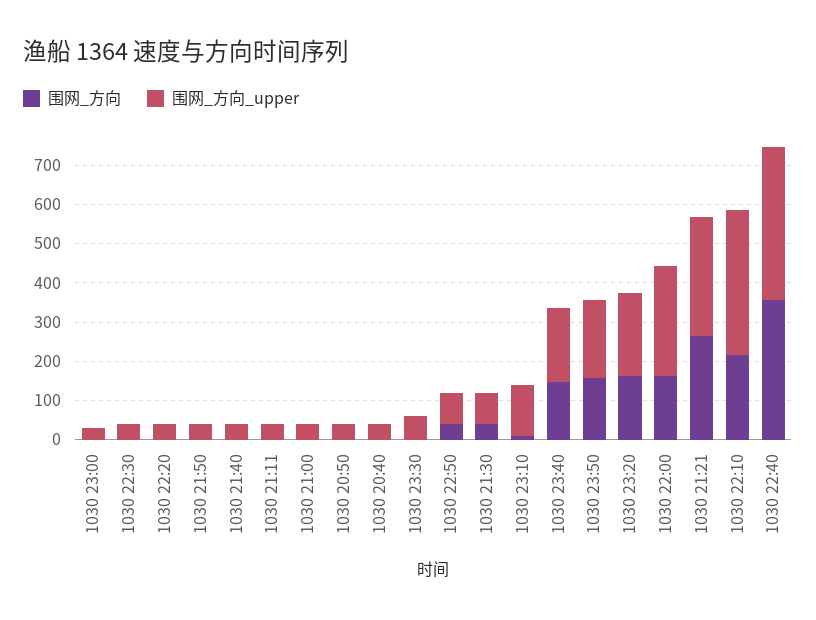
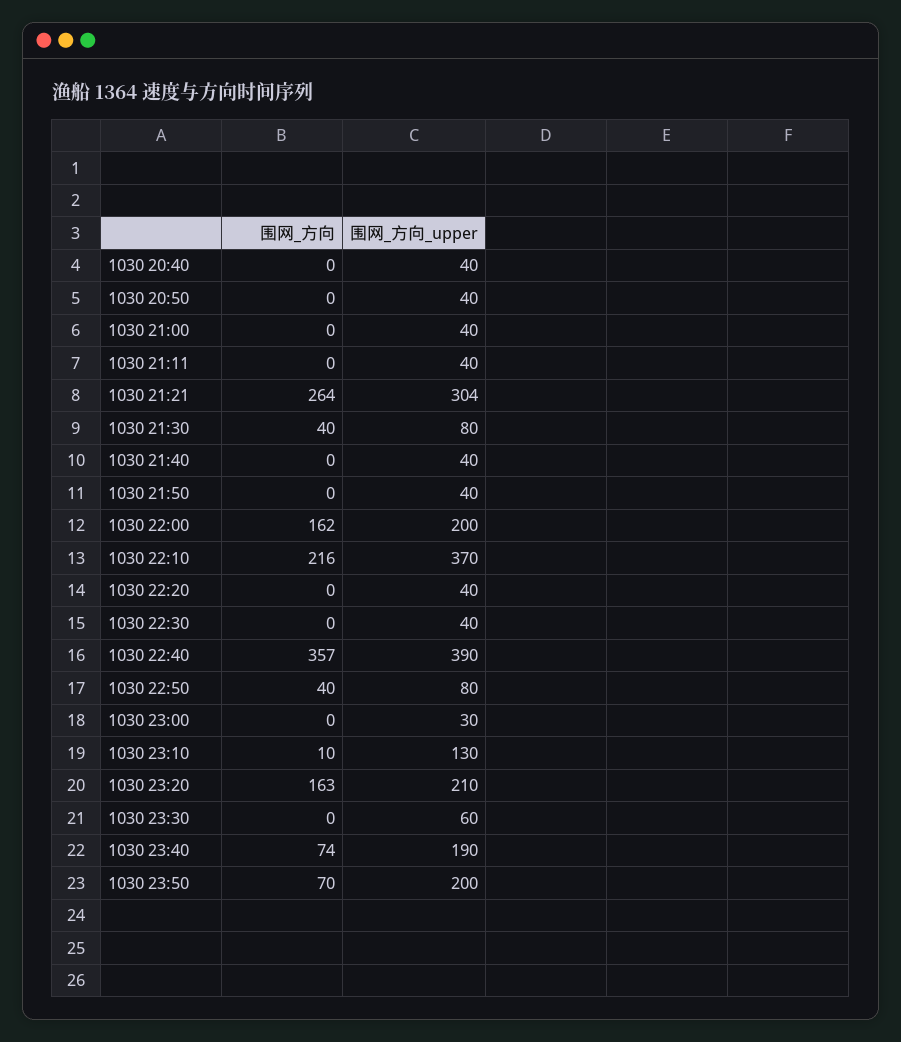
  {
    "围网_方向": {
      "1030 23:00": 0,
      "1030 22:30": 0,
      "1030 22:20": 0,
      "1030 21:50": 0,
      "1030 21:40": 0,
      "1030 21:11": 0,
      "1030 21:00": 0,
      "1030 20:50": 0,
      "1030 20:40": 0,
      "1030 23:30": 0,
      "1030 22:50": 40,
      "1030 21:30": 40,
      "1030 23:10": 10,
-     "1030 23:40": 150,
+     "1030 23:40": 74,
-     "1030 23:50": 150,
+     "1030 23:50": 70,
      "1030 23:20": 163,
      "1030 22:00": 162,
      "1030 21:21": 264,
      "1030 22:10": 216,
      "1030 22:40": 357
    },
    "围网_方向_upper": {
      "1030 23:00": 30,
      "1030 22:30": 40,
      "1030 22:20": 40,
      "1030 21:50": 40,
      "1030 21:40": 40,
      "1030 21:11": 40,
      "1030 21:00": 40,
      "1030 20:50": 40,
      "1030 20:40": 40,
      "1030 23:30": 60,
      "1030 22:50": 80,
      "1030 21:30": 80,
      "1030 23:10": 130,
      "1030 23:40": 190,
      "1030 23:50": 200,
      "1030 23:20": 210,
-     "1030 22:00": 275,
+     "1030 22:00": 200,
      "1030 21:21": 304,
      "1030 22:10": 370,
      "1030 22:40": 390
    }
  }

